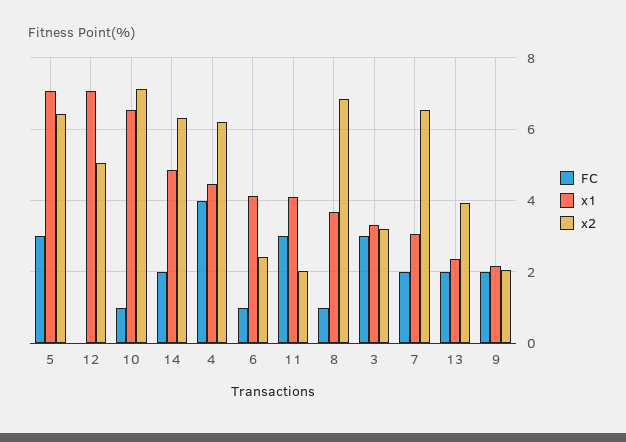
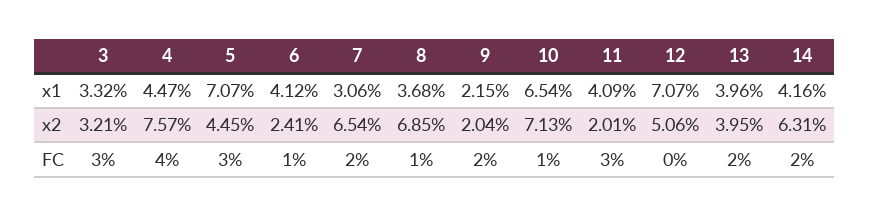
  {
    "FC": {
      "5": 3,
      "12": 0,
      "10": 1,
      "14": 2,
      "4": 4,
      "6": 1,
      "11": 3,
      "8": 1,
      "3": 3,
      "7": 2,
      "13": 2,
      "9": 2
    },
    "x1": {
      "5": 7.07,
      "12": 7.07,
      "10": 6.54,
-     "14": 4.8,
+     "14": 4.16,
      "4": 4.47,
      "6": 4.12,
      "11": 4.09,
      "8": 3.68,
      "3": 3.32,
      "7": 3.06,
-     "13": 2.4,
+     "13": 3.96,
      "9": 2.15
    },
    "x2": {
-     "5": 6.4,
+     "5": 4.45,
      "12": 5.06,
      "10": 7.13,
      "14": 6.31,
-     "4": 6.2,
+     "4": 7.57,
      "6": 2.41,
      "11": 2.01,
      "8": 6.85,
      "3": 3.21,
      "7": 6.54,
      "13": 3.95,
      "9": 2.04
    }
  }

